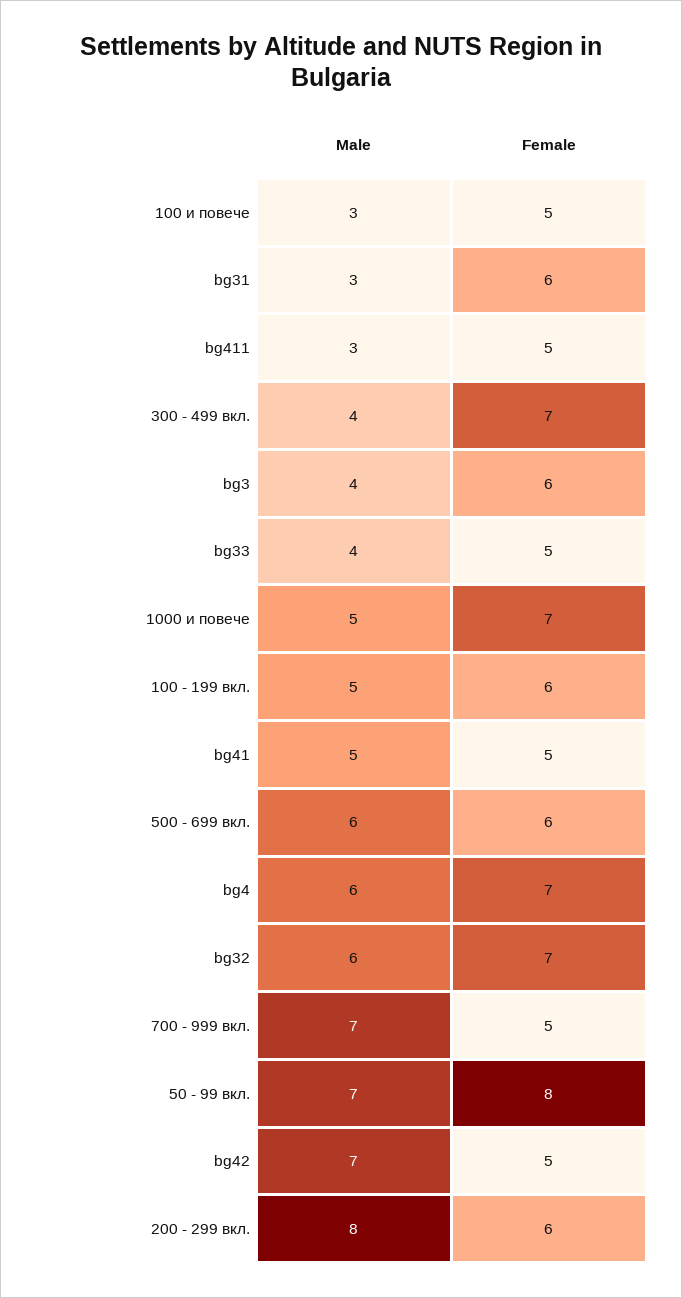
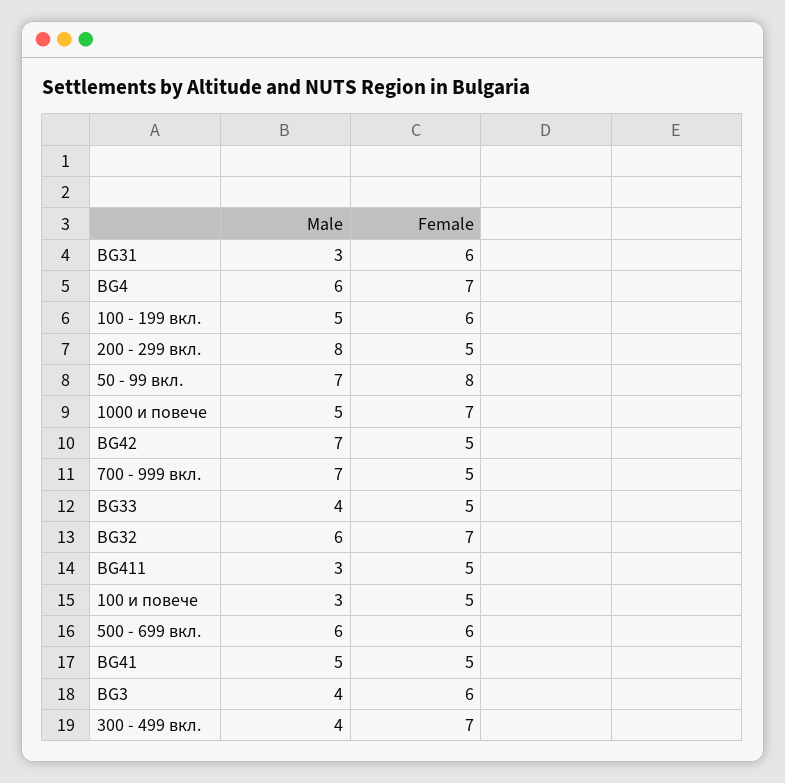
  {
    "Male": {
      "100 и повече": 3,
      "bg31": 3,
      "bg411": 3,
      "300 - 499 вкл.": 4,
      "bg3": 4,
      "bg33": 4,
      "1000 и повече": 5,
      "100 - 199 вкл.": 5,
      "bg41": 5,
      "500 - 699 вкл.": 6,
      "bg4": 6,
      "bg32": 6,
      "700 - 999 вкл.": 7,
      "50 - 99 вкл.": 7,
      "bg42": 7,
      "200 - 299 вкл.": 8
    },
    "Female": {
      "100 и повече": 5,
      "bg31": 6,
      "bg411": 5,
      "300 - 499 вкл.": 7,
      "bg3": 6,
      "bg33": 5,
      "1000 и повече": 7,
      "100 - 199 вкл.": 6,
      "bg41": 5,
      "500 - 699 вкл.": 6,
      "bg4": 7,
      "bg32": 7,
      "700 - 999 вкл.": 5,
      "50 - 99 вкл.": 8,
      "bg42": 5,
-     "200 - 299 вкл.": 6
+     "200 - 299 вкл.": 5
    }
  }

